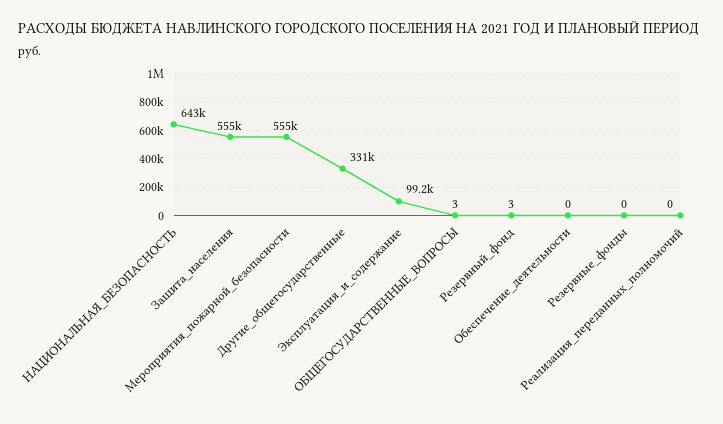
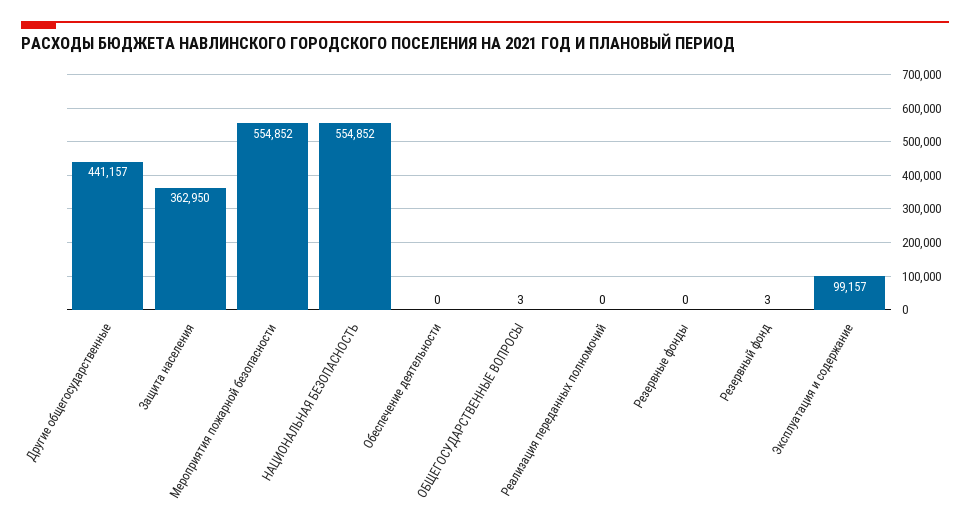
  {
-   "НАЦИОНАЛЬНАЯ_БЕЗОПАСНОСТЬ": 643000,
+   "НАЦИОНАЛЬНАЯ_БЕЗОПАСНОСТЬ": 554852,
-   "Защита_населения": 555000,
+   "Защита_населения": 362950,
    "Мероприятия_пожарной_безопасности": 554852,
-   "Другие_общегосударственные": 331000,
+   "Другие_общегосударственные": 441157,
    "Эксплуатация_и_содержание": 99157,
    "ОБЩЕГОСУДАРСТВЕННЫЕ_ВОПРОСЫ": 3,
    "Резервный_фонд": 3,
    "Обеспечение_деятельности": 0,
    "Резервные_фонды": 0,
    "Реализация_переданных_полномочий": 0
  }

